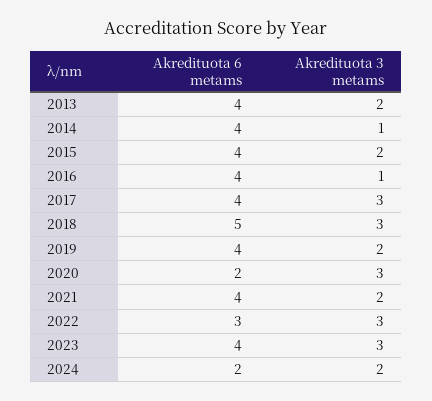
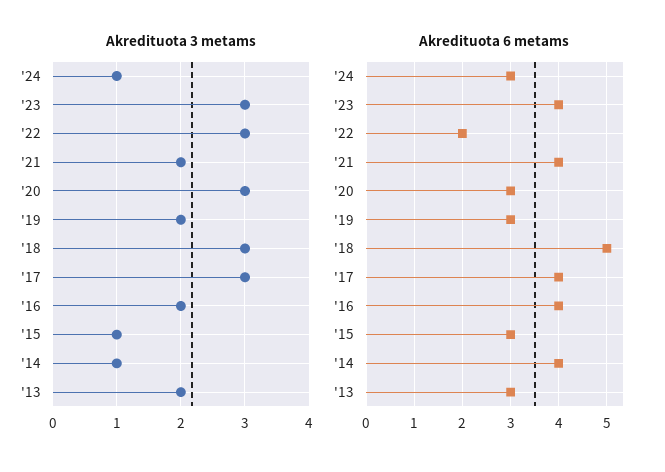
  {
    "Akredituota 6 metams": {
-     "2013": 4,
+     "2013": 3,
      "2014": 4,
-     "2015": 4,
+     "2015": 3,
      "2016": 4,
      "2017": 4,
      "2018": 5,
-     "2019": 4,
+     "2019": 3,
-     "2020": 2,
+     "2020": 3,
      "2021": 4,
-     "2022": 3,
+     "2022": 2,
      "2023": 4,
-     "2024": 2
+     "2024": 3
    },
    "Akredituota 3 metams": {
      "2013": 2,
      "2014": 1,
-     "2015": 2,
+     "2015": 1,
-     "2016": 1,
+     "2016": 2,
      "2017": 3,
      "2018": 3,
      "2019": 2,
      "2020": 3,
      "2021": 2,
      "2022": 3,
      "2023": 3,
-     "2024": 2
+     "2024": 1
    }
  }

